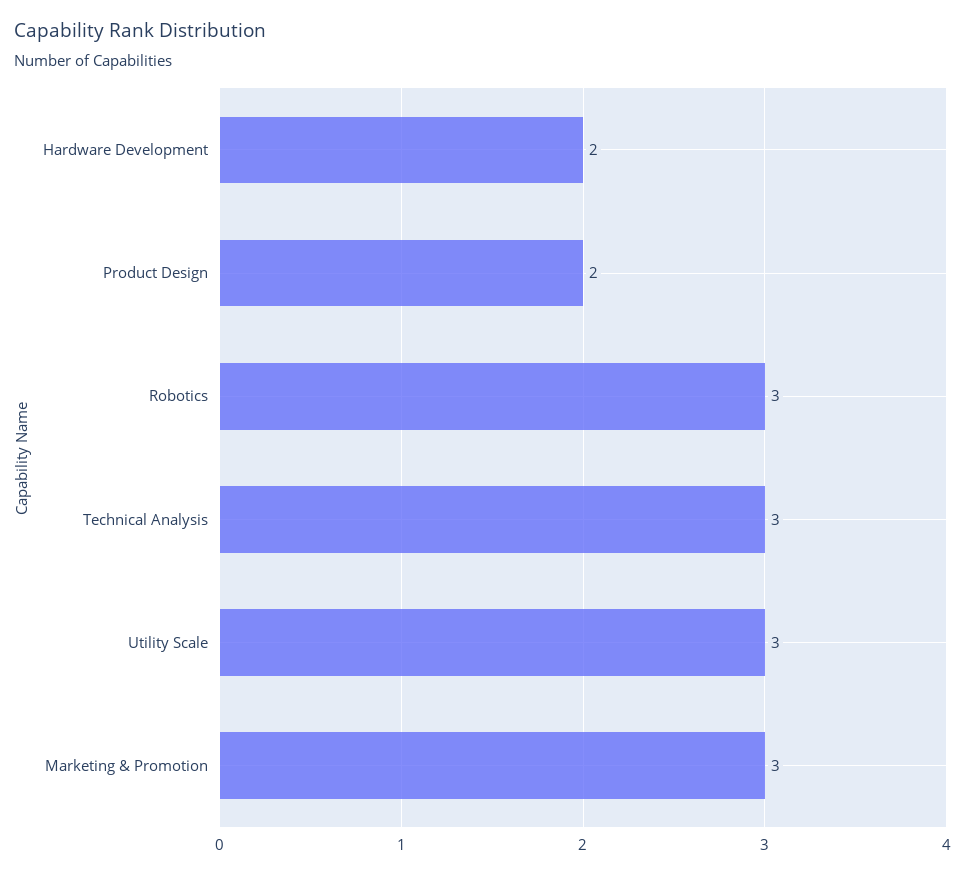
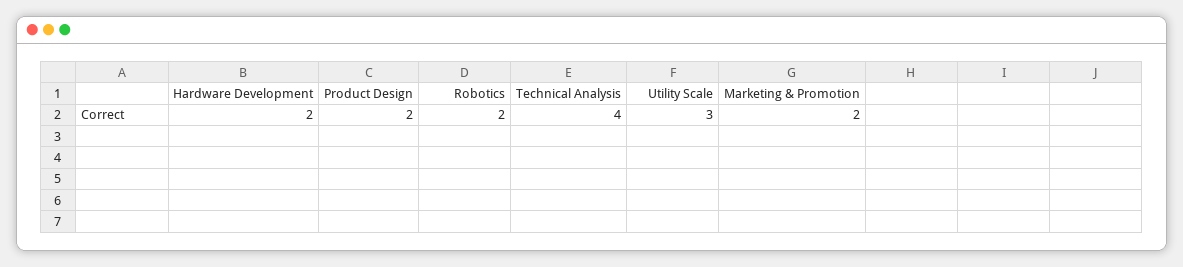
  {
    "Hardware Development": 2,
    "Product Design": 2,
-   "Robotics": 3,
+   "Robotics": 2,
-   "Technical Analysis": 3,
+   "Technical Analysis": 4,
    "Utility Scale": 3,
-   "Marketing & Promotion": 3
+   "Marketing & Promotion": 2
  }

